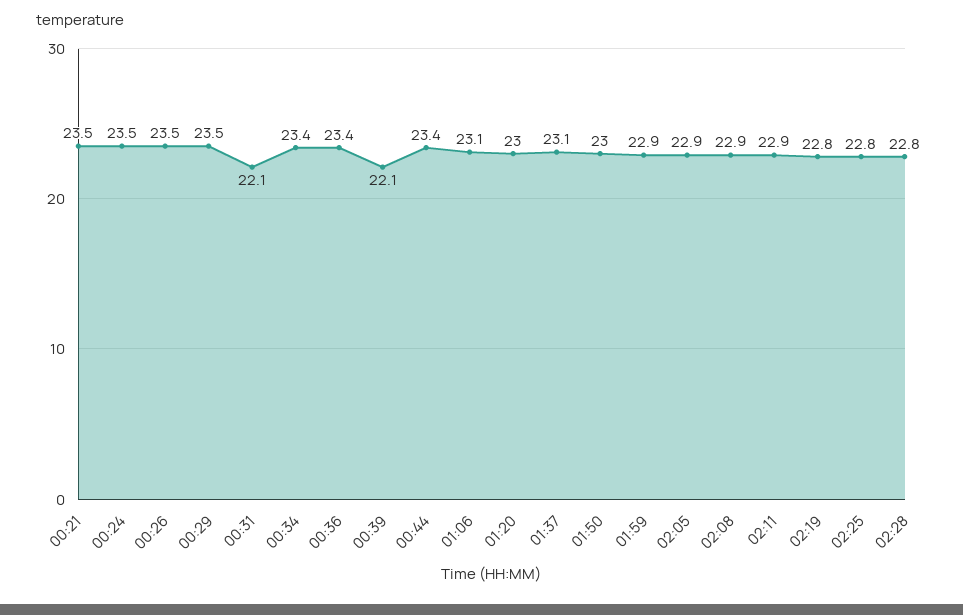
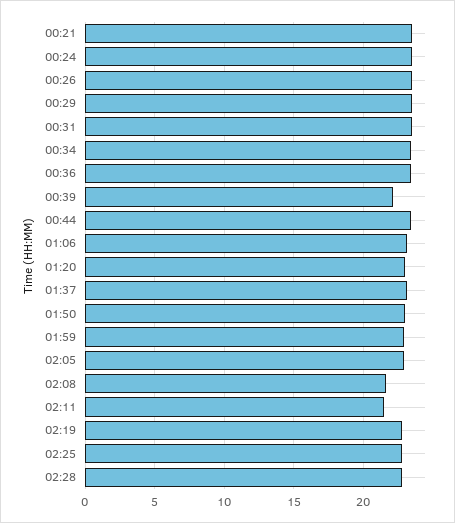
  {
    "00:21": 23.5,
    "00:24": 23.5,
    "00:26": 23.5,
    "00:29": 23.5,
-   "00:31": 22.1,
+   "00:31": 23.5,
    "00:34": 23.4,
    "00:36": 23.4,
    "00:39": 22.1,
    "00:44": 23.4,
    "01:06": 23.1,
    "01:20": 23,
    "01:37": 23.1,
    "01:50": 23,
    "01:59": 22.9,
    "02:05": 22.9,
-   "02:08": 22.9,
+   "02:08": 21.5,
-   "02:11": 22.9,
+   "02:11": 21.5,
    "02:19": 22.8,
    "02:25": 22.8,
    "02:28": 22.8
  }

